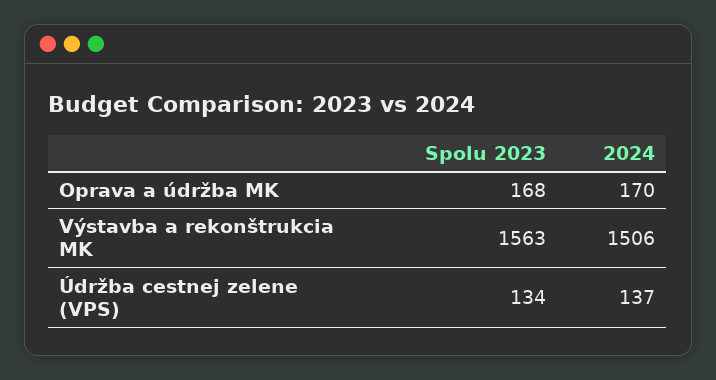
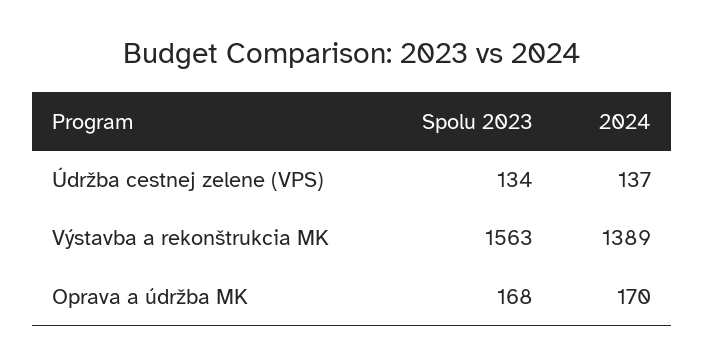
  {
    "Spolu 2023": {
      "Oprava a údržba MK": 168,
      "Výstavba a rekonštrukcia MK": 1563,
      "Údržba cestnej zelene (VPS)": 134
    },
    "2024": {
      "Oprava a údržba MK": 170,
-     "Výstavba a rekonštrukcia MK": 1506,
+     "Výstavba a rekonštrukcia MK": 1389,
      "Údržba cestnej zelene (VPS)": 137
    }
  }

